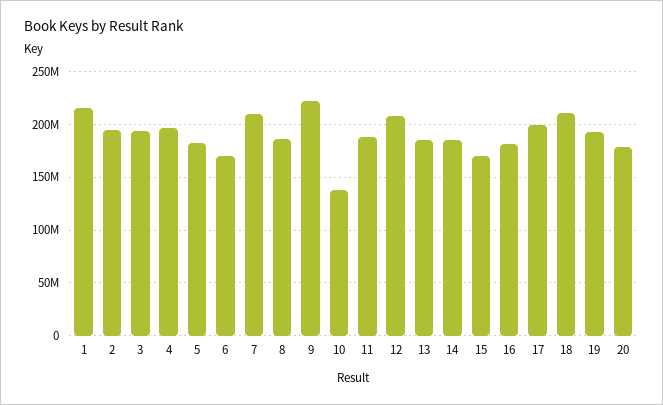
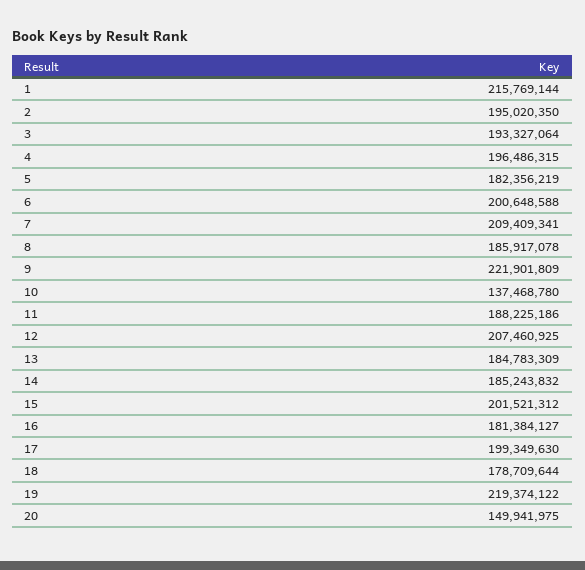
  {
    "1": 215769144,
    "2": 195020350,
    "3": 193327064,
    "4": 196486315,
    "5": 182356219,
-   "6": 170000000,
+   "6": 200648588,
    "7": 209409341,
    "8": 185917078,
    "9": 221901809,
    "10": 137468780,
    "11": 188225186,
    "12": 207460925,
    "13": 184783309,
    "14": 185243832,
-   "15": 170000000,
+   "15": 201521312,
    "16": 181384127,
    "17": 199349630,
-   "18": 210000000,
+   "18": 178709644,
-   "19": 190000000,
+   "19": 219374122,
-   "20": 180000000
+   "20": 149941975
  }

